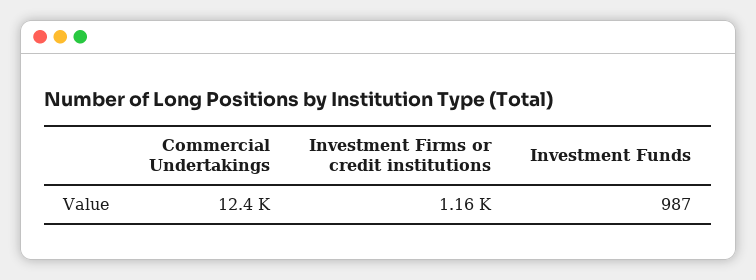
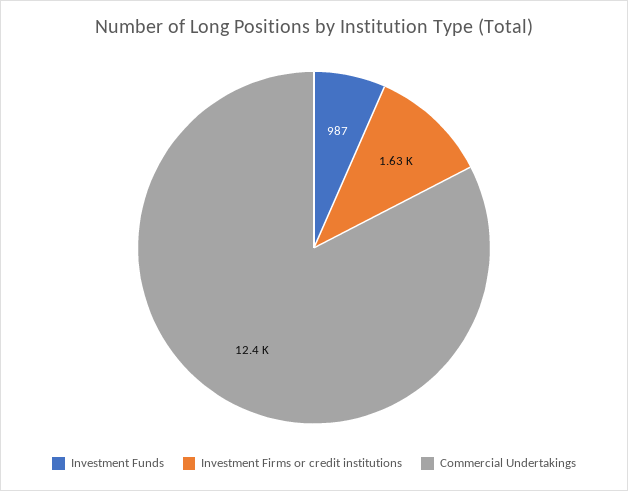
  {
    "Commercial Undertakings": 12400,
-   "Investment Firms or credit institutions": 1160,
+   "Investment Firms or credit institutions": 1630,
    "Investment Funds": 987
  }

